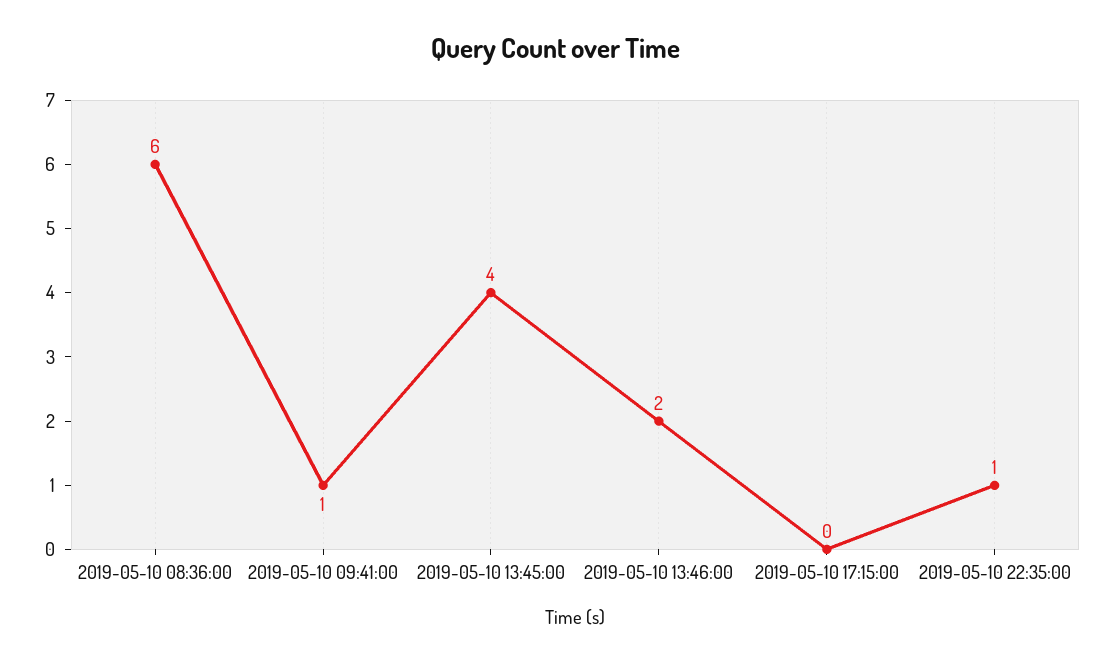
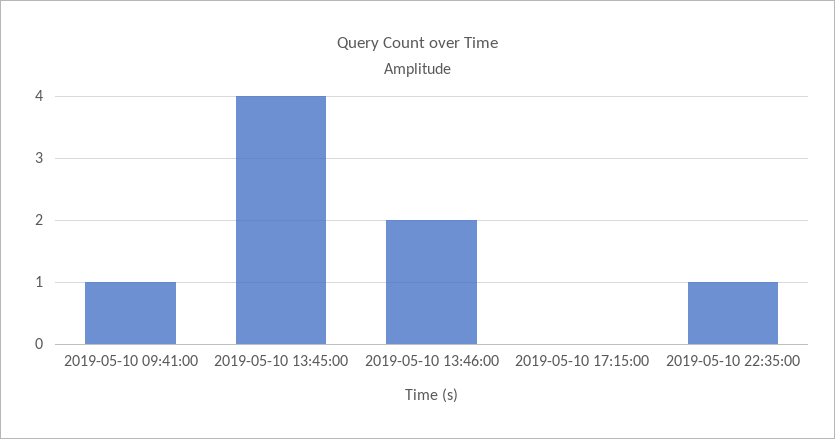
  {
-   "2019-05-10 08:36:00": 6,
    "2019-05-10 09:41:00": 1,
    "2019-05-10 13:45:00": 4,
    "2019-05-10 13:46:00": 2,
    "2019-05-10 17:15:00": 0,
    "2019-05-10 22:35:00": 1
  }

